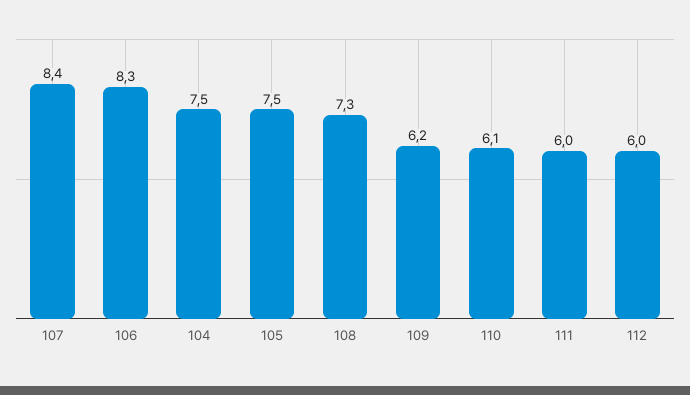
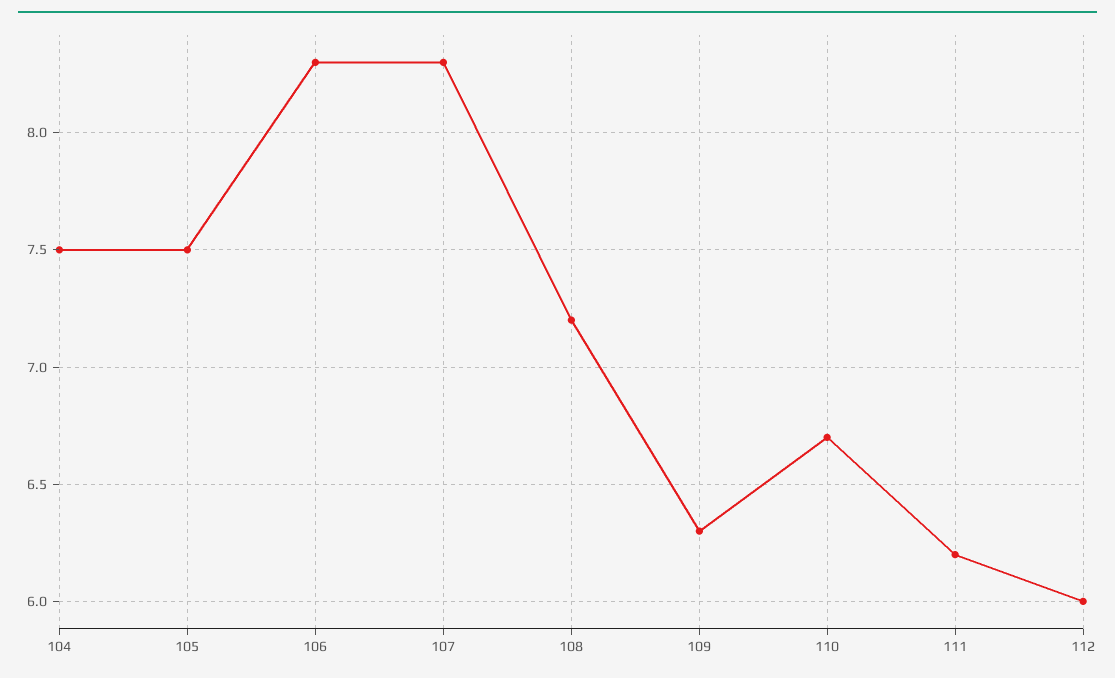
  {
-   "107": 8.4,
+   "107": 8.3,
    "106": 8.3,
    "104": 7.5,
    "105": 7.5,
-   "108": 7.3,
+   "108": 7.2,
-   "109": 6.2,
+   "109": 6.3,
-   "110": 6.1,
+   "110": 6.7,
-   "111": 6,
+   "111": 6.2,
    "112": 6
  }

